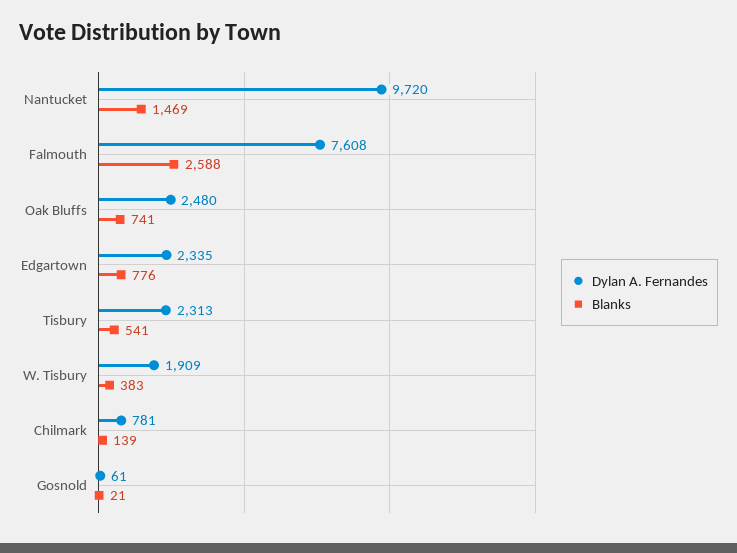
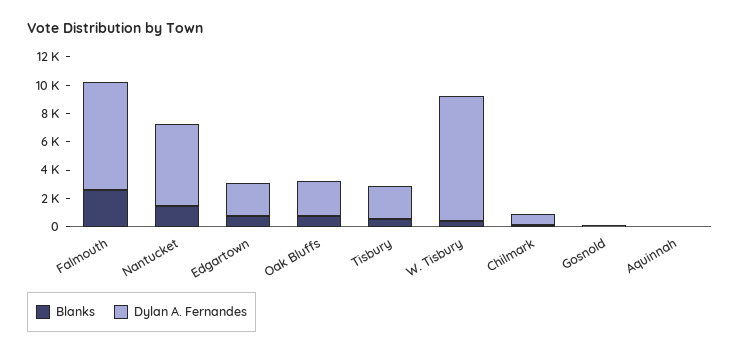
  {
    "Dylan A. Fernandes": {
-     "Nantucket": 9720,
+     "Nantucket": 6000,
      "Falmouth": 7608,
      "Oak Bluffs": 2480,
      "Edgartown": 2335,
      "Tisbury": 2313,
-     "W. Tisbury": 1909,
+     "W. Tisbury": 9000,
      "Chilmark": 781,
-     "Gosnold": 61
+     "Gosnold": 61,
+     "Aquinnah": 0
    },
    "Blanks": {
      "Nantucket": 1469,
      "Falmouth": 2588,
      "Oak Bluffs": 741,
      "Edgartown": 776,
      "Tisbury": 541,
      "W. Tisbury": 383,
      "Chilmark": 139,
-     "Gosnold": 21
+     "Gosnold": 21,
+     "Aquinnah": 0
    }
  }

